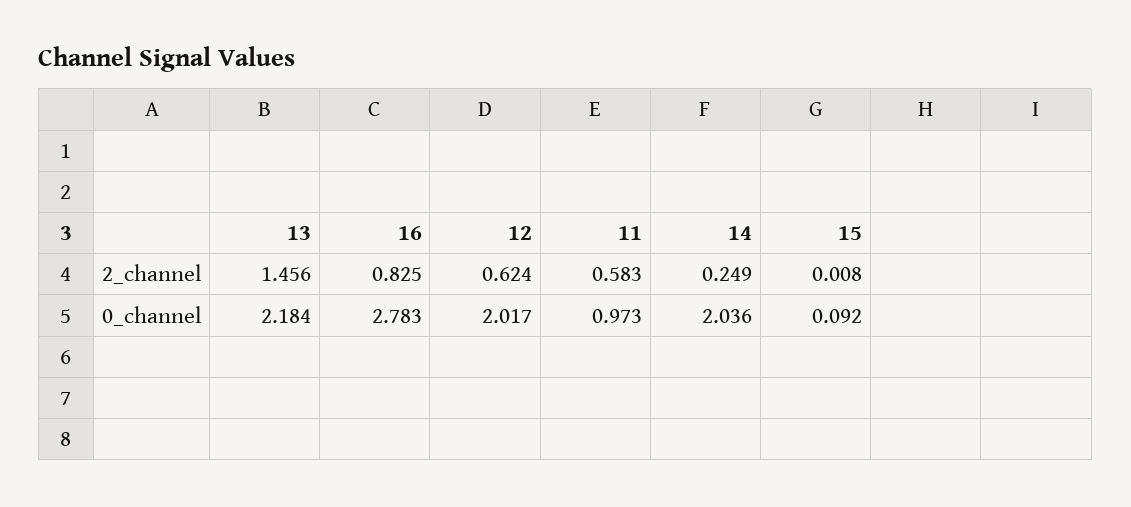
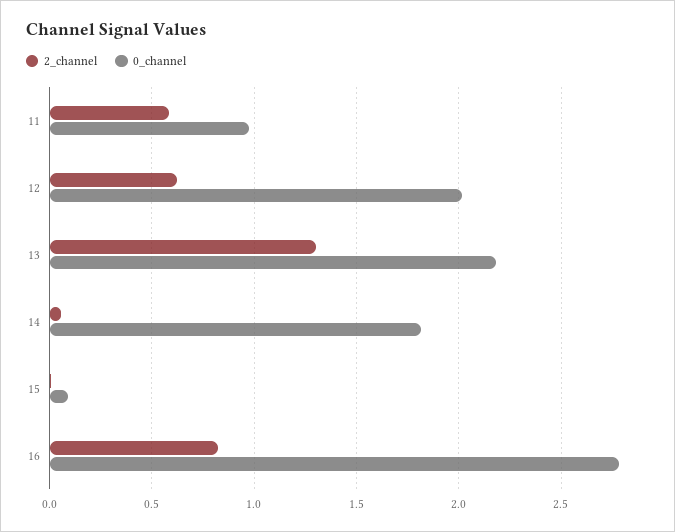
  {
    "2_channel": {
-     "13": 1.456,
+     "13": 1.3,
      "16": 0.825,
      "12": 0.624,
      "11": 0.583,
-     "14": 0.249,
+     "14": 0.05,
      "15": 0.008
    },
    "0_channel": {
      "13": 2.184,
      "16": 2.783,
      "12": 2.017,
      "11": 0.973,
-     "14": 2.036,
+     "14": 1.8,
      "15": 0.092
    }
  }

